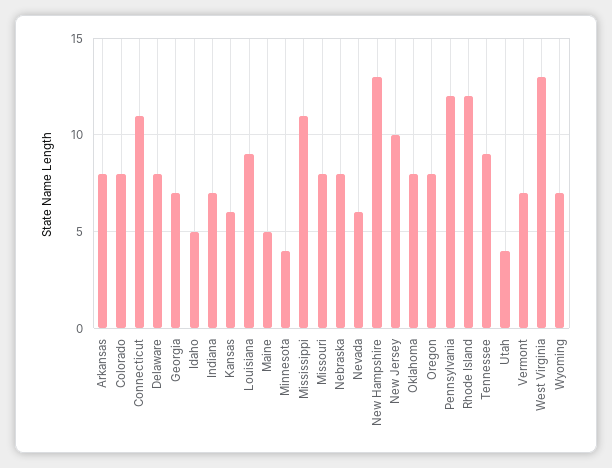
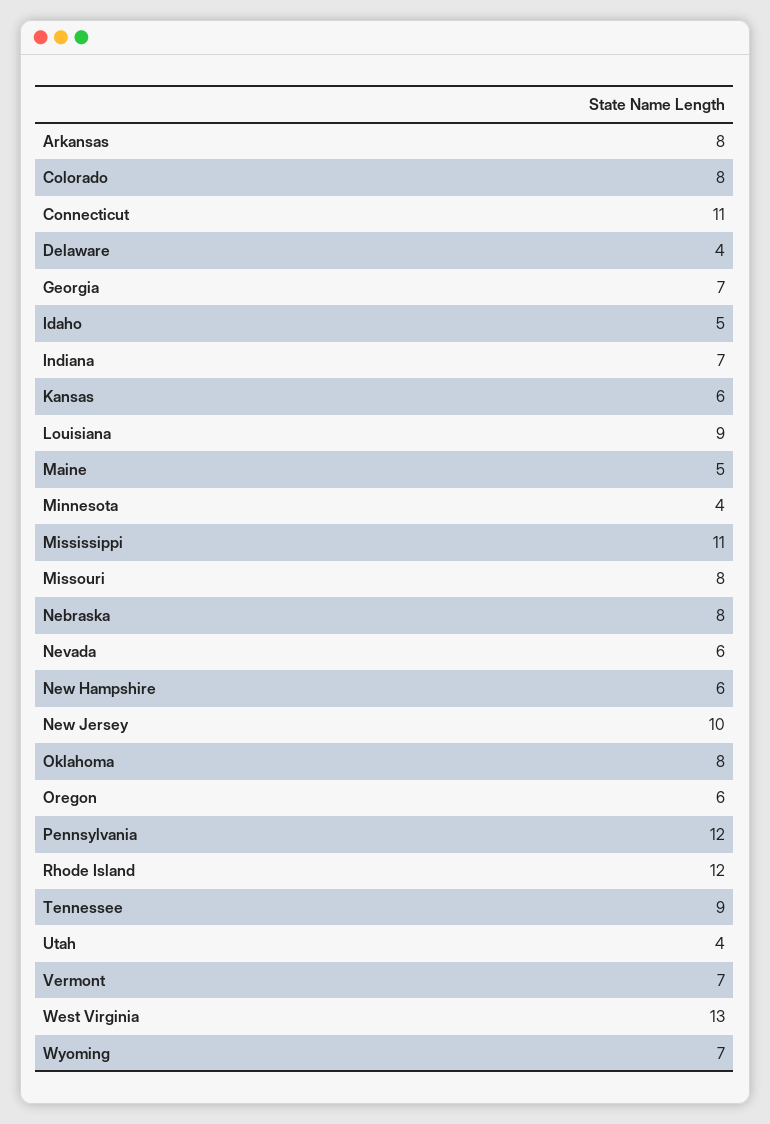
  {
    "Arkansas": 8,
    "Colorado": 8,
    "Connecticut": 11,
-   "Delaware": 8,
+   "Delaware": 4,
    "Georgia": 7,
    "Idaho": 5,
    "Indiana": 7,
    "Kansas": 6,
    "Louisiana": 9,
    "Maine": 5,
    "Minnesota": 4,
    "Mississippi": 11,
    "Missouri": 8,
    "Nebraska": 8,
    "Nevada": 6,
-   "New Hampshire": 13,
+   "New Hampshire": 6,
    "New Jersey": 10,
    "Oklahoma": 8,
-   "Oregon": 8,
+   "Oregon": 6,
    "Pennsylvania": 12,
    "Rhode Island": 12,
    "Tennessee": 9,
    "Utah": 4,
    "Vermont": 7,
    "West Virginia": 13,
    "Wyoming": 7
  }

